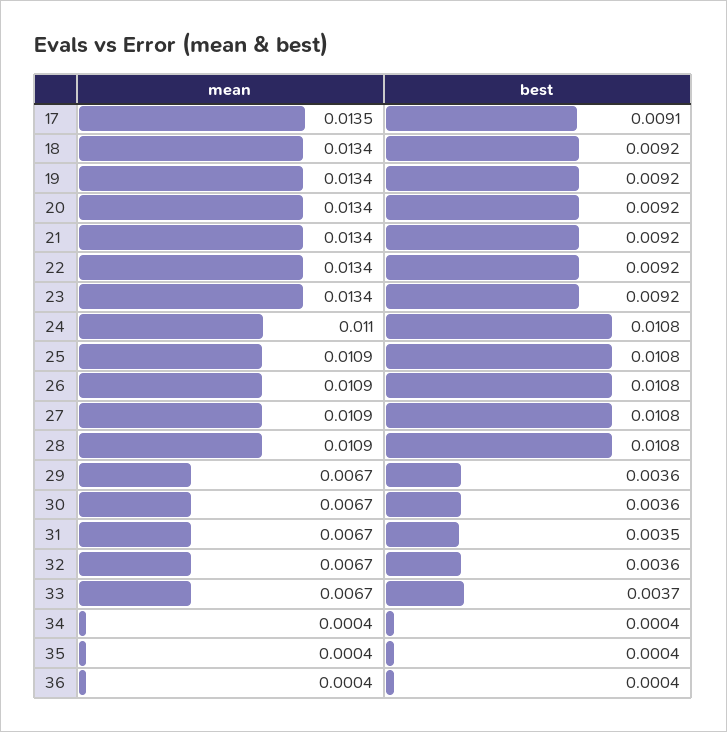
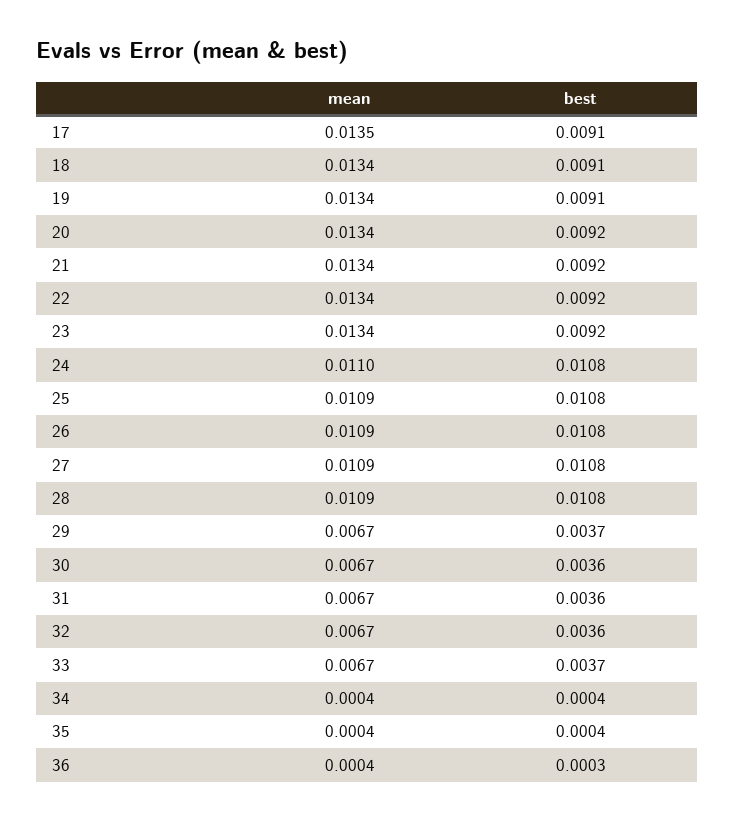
  {
    "mean": {
      "17": 0.0135,
      "18": 0.0134,
      "19": 0.0134,
      "20": 0.0134,
      "21": 0.0134,
      "22": 0.0134,
      "23": 0.0134,
      "24": 0.011,
      "25": 0.0109,
      "26": 0.0109,
      "27": 0.0109,
      "28": 0.0109,
      "29": 0.0067,
      "30": 0.0067,
      "31": 0.0067,
      "32": 0.0067,
      "33": 0.0067,
      "34": 0.0004,
      "35": 0.0004,
      "36": 0.0004
    },
    "best": {
      "17": 0.0091,
-     "18": 0.0092,
+     "18": 0.0091,
-     "19": 0.0092,
+     "19": 0.0091,
      "20": 0.0092,
      "21": 0.0092,
      "22": 0.0092,
      "23": 0.0092,
      "24": 0.0108,
      "25": 0.0108,
      "26": 0.0108,
      "27": 0.0108,
      "28": 0.0108,
-     "29": 0.0036,
+     "29": 0.0037,
      "30": 0.0036,
-     "31": 0.0035,
+     "31": 0.0036,
      "32": 0.0036,
      "33": 0.0037,
      "34": 0.0004,
      "35": 0.0004,
-     "36": 0.0004
+     "36": 0.0003
    }
  }

